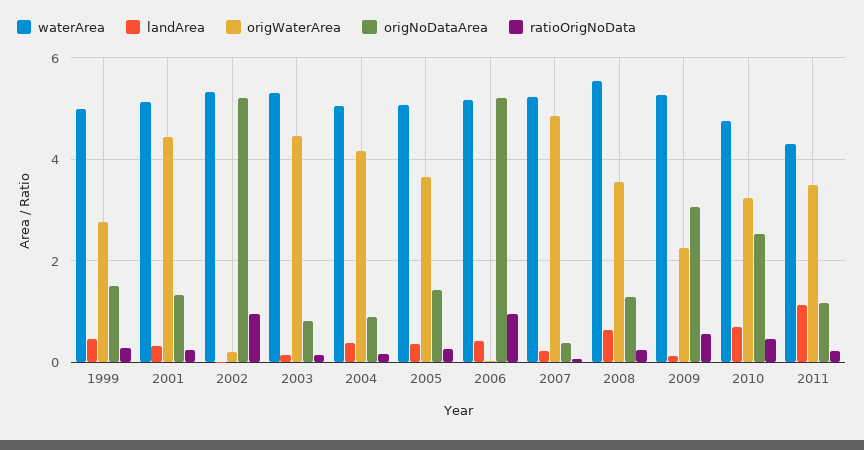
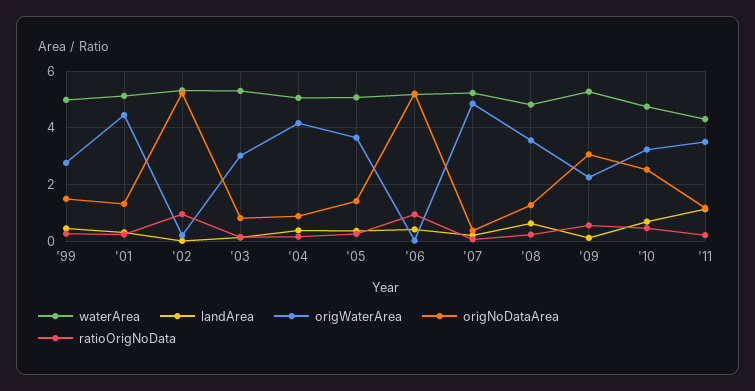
  {
    "waterArea": {
      "1999": 5,
      "2001": 5.2,
      "2002": 5.4,
      "2003": 5.4,
      "2004": 5,
      "2005": 5,
      "2006": 5.2,
      "2007": 5.2,
-     "2008": 5.6,
+     "2008": 4.75,
      "2009": 5.2,
      "2010": 4.8,
      "2011": 4.4
    },
    "landArea": {
      "1999": 0.4,
      "2001": 0.4,
      "2002": 0,
      "2003": 0.2,
      "2004": 0.4,
      "2005": 0.4,
      "2006": 0.4,
      "2007": 0.2,
      "2008": 0.6,
      "2009": 0.2,
      "2010": 0.6,
      "2011": 1.2
    },
    "origWaterArea": {
      "1999": 2.8,
      "2001": 4.4,
      "2002": 0.2,
-     "2003": 4.4,
+     "2003": 3,
      "2004": 4.2,
      "2005": 3.6,
      "2006": 0,
      "2007": 4.8,
      "2008": 3.6,
      "2009": 2.2,
      "2010": 3.2,
      "2011": 3.6
    },
    "origNoDataArea": {
      "1999": 1.4,
      "2001": 1.4,
      "2002": 5.2,
      "2003": 0.8,
      "2004": 0.8,
      "2005": 1.4,
      "2006": 5.2,
      "2007": 0.4,
      "2008": 1.2,
      "2009": 3,
      "2010": 2.6,
      "2011": 1.2
    },
    "ratioOrigNoData": {
      "1999": 0.2,
      "2001": 0.2,
      "2002": 1,
      "2003": 0.2,
      "2004": 0.2,
      "2005": 0.2,
      "2006": 1,
      "2007": 0,
      "2008": 0.2,
      "2009": 0.6,
      "2010": 0.4,
      "2011": 0.2
    }
  }

